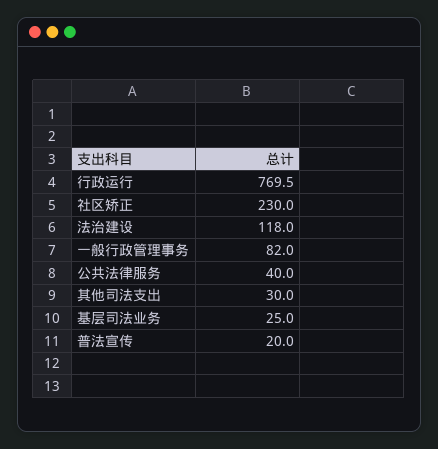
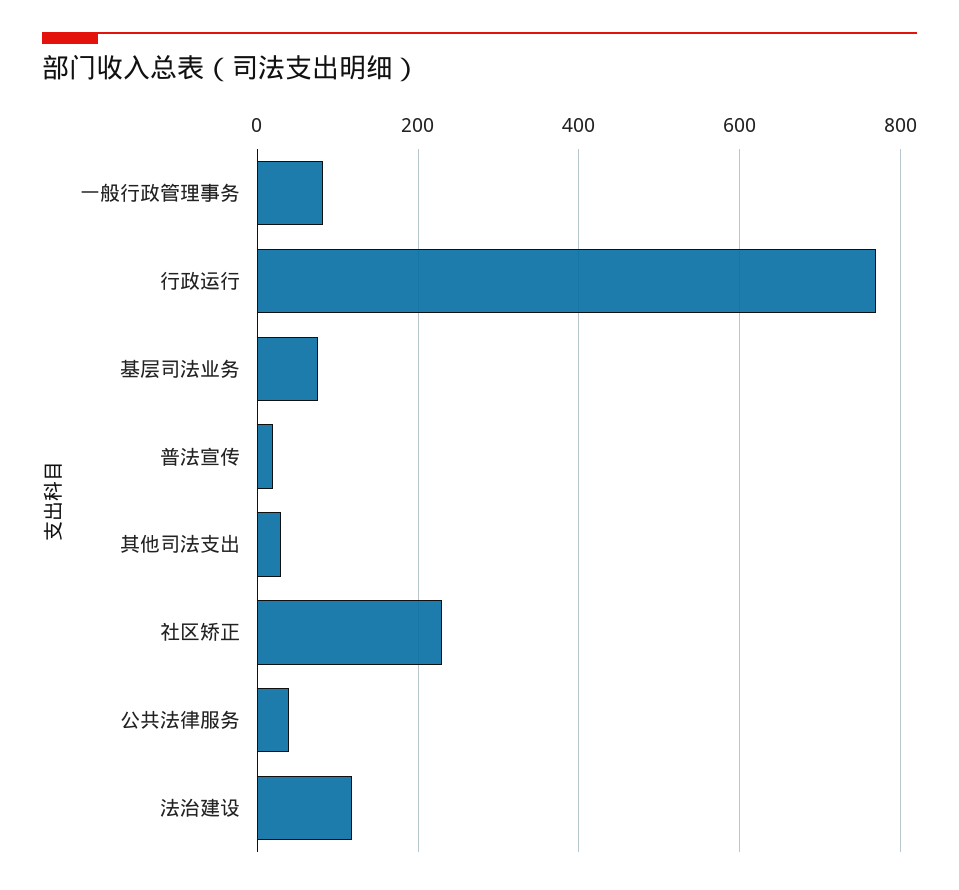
  {
    "行政运行": 769.5,
    "社区矫正": 230,
    "法治建设": 118,
    "一般行政管理事务": 82,
    "公共法律服务": 40,
    "其他司法支出": 30,
-   "基层司法业务": 25,
+   "基层司法业务": 80,
    "普法宣传": 20
  }

